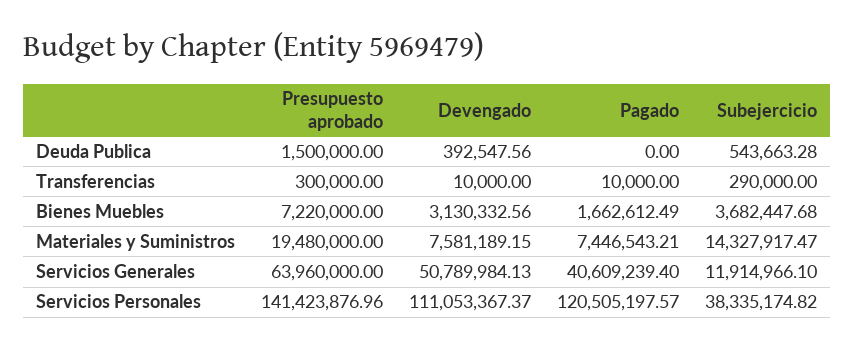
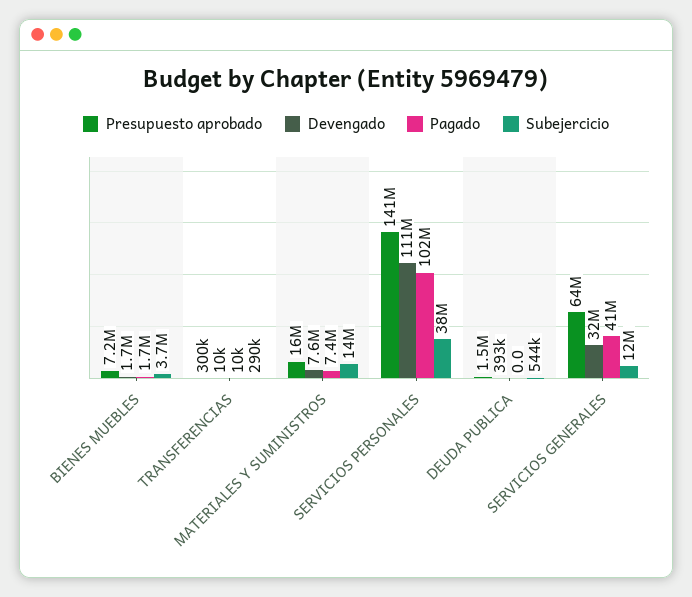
  {
    "Presupuesto aprobado": {
      "Deuda Publica": 1500000,
      "Transferencias": 300000,
      "Bienes Muebles": 7220000,
-     "Materiales y Suministros": 19480000,
+     "Materiales y Suministros": 16000000,
      "Servicios Generales": 63960000,
      "Servicios Personales": 141423876.96
    },
    "Devengado": {
      "Deuda Publica": 392547.56,
      "Transferencias": 10000,
-     "Bienes Muebles": 3130332.56,
+     "Bienes Muebles": 1700000,
      "Materiales y Suministros": 7581189.15,
-     "Servicios Generales": 50789984.13,
+     "Servicios Generales": 32000000,
      "Servicios Personales": 111053367.37
    },
    "Pagado": {
      "Deuda Publica": 0,
      "Transferencias": 10000,
      "Bienes Muebles": 1662612.49,
      "Materiales y Suministros": 7446543.21,
      "Servicios Generales": 40609239.4,
-     "Servicios Personales": 120505197.57
+     "Servicios Personales": 102000000
    },
    "Subejercicio": {
      "Deuda Publica": 543663.28,
      "Transferencias": 290000,
      "Bienes Muebles": 3682447.68,
      "Materiales y Suministros": 14327917.47,
      "Servicios Generales": 11914966.1,
      "Servicios Personales": 38335174.82
    }
  }

